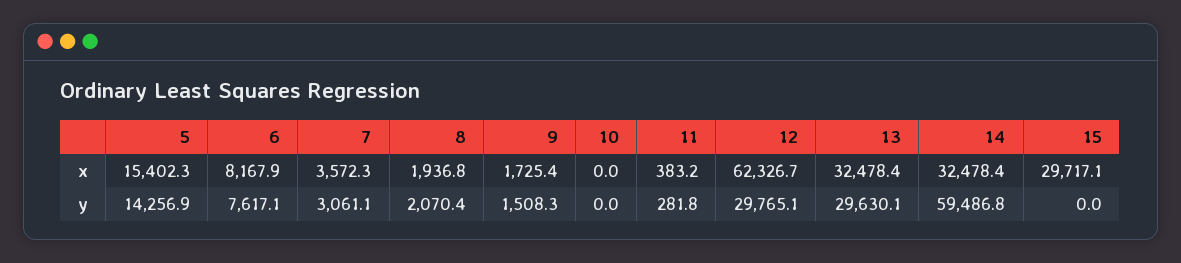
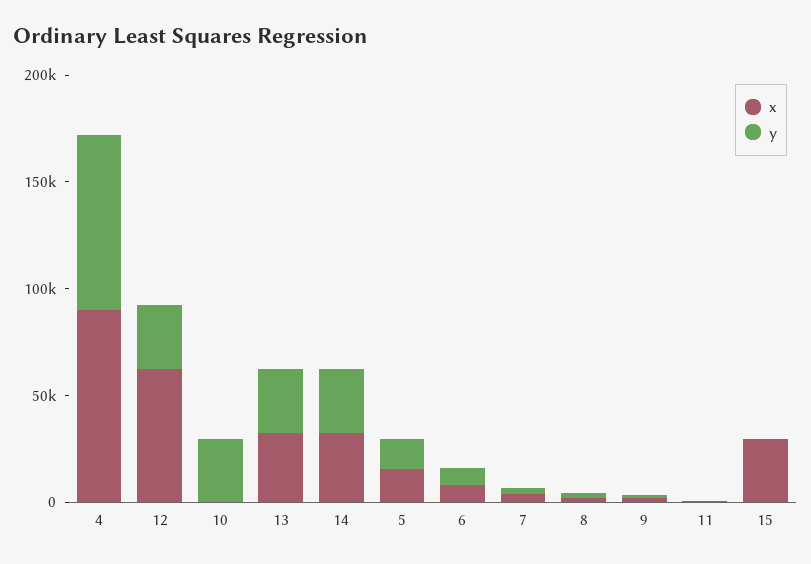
  {
    "x": {
      "5": 15402.3,
      "6": 8167.9,
      "7": 3572.3,
      "8": 1936.8,
      "9": 1725.4,
      "10": 0,
      "11": 383.2,
      "12": 62326.7,
      "13": 32478.4,
      "14": 32478.4,
-     "15": 29717.1
+     "15": 29717.1,
+     "4": 90000
    },
    "y": {
      "5": 14256.9,
      "6": 7617.1,
      "7": 3061.1,
      "8": 2070.4,
      "9": 1508.3,
-     "10": 0,
+     "10": 30000,
      "11": 281.8,
      "12": 29765.1,
      "13": 29630.1,
-     "14": 59486.8,
+     "14": 30000,
-     "15": 0
+     "15": 0,
+     "4": 80000
    }
  }

